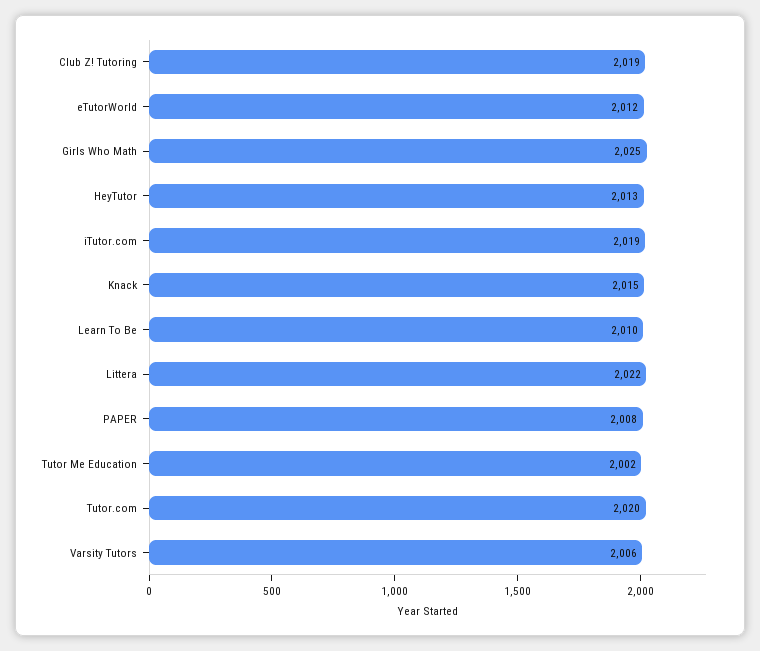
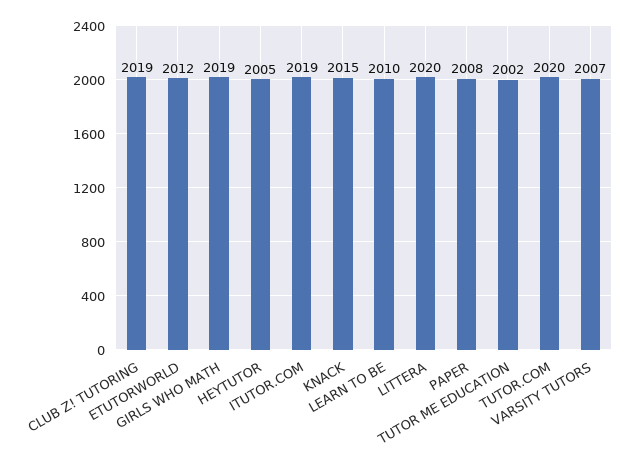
  {
    "Club Z! Tutoring": 2019,
    "eTutorWorld": 2012,
-   "Girls Who Math": 2025,
+   "Girls Who Math": 2019,
-   "HeyTutor": 2013,
+   "HeyTutor": 2005,
    "iTutor.com": 2019,
    "Knack": 2015,
    "Learn To Be": 2010,
-   "Littera": 2022,
+   "Littera": 2020,
    "PAPER": 2008,
    "Tutor Me Education": 2002,
    "Tutor.com": 2020,
-   "Varsity Tutors": 2006
+   "Varsity Tutors": 2007
  }

